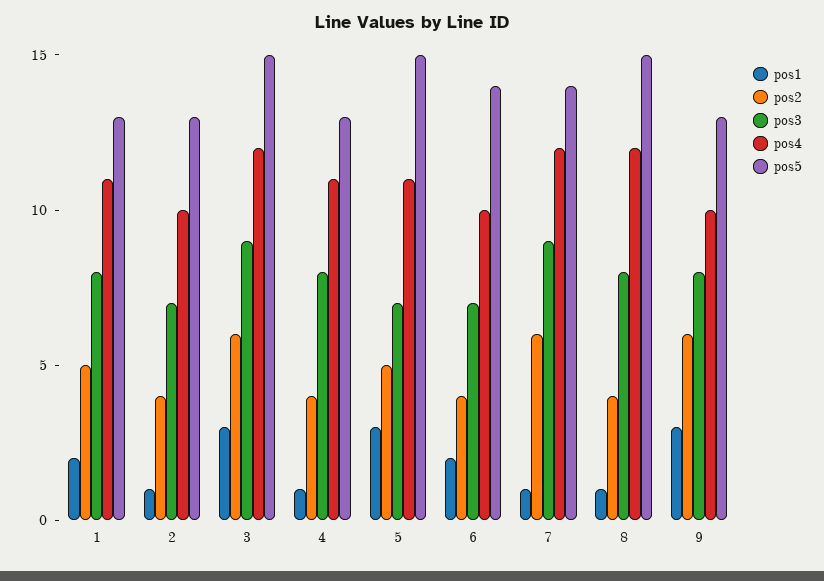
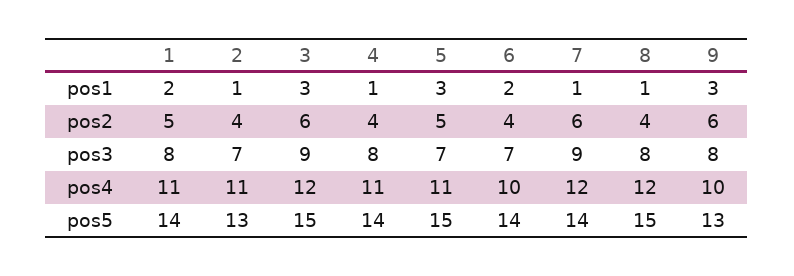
  {
    "pos1": {
      "1": 2,
      "2": 1,
      "3": 3,
      "4": 1,
      "5": 3,
      "6": 2,
      "7": 1,
      "8": 1,
      "9": 3
    },
    "pos2": {
      "1": 5,
      "2": 4,
      "3": 6,
      "4": 4,
      "5": 5,
      "6": 4,
      "7": 6,
      "8": 4,
      "9": 6
    },
    "pos3": {
      "1": 8,
      "2": 7,
      "3": 9,
      "4": 8,
      "5": 7,
      "6": 7,
      "7": 9,
      "8": 8,
      "9": 8
    },
    "pos4": {
      "1": 11,
-     "2": 10,
+     "2": 11,
      "3": 12,
      "4": 11,
      "5": 11,
      "6": 10,
      "7": 12,
      "8": 12,
      "9": 10
    },
    "pos5": {
-     "1": 13,
+     "1": 14,
      "2": 13,
      "3": 15,
-     "4": 13,
+     "4": 14,
      "5": 15,
      "6": 14,
      "7": 14,
      "8": 15,
      "9": 13
    }
  }

